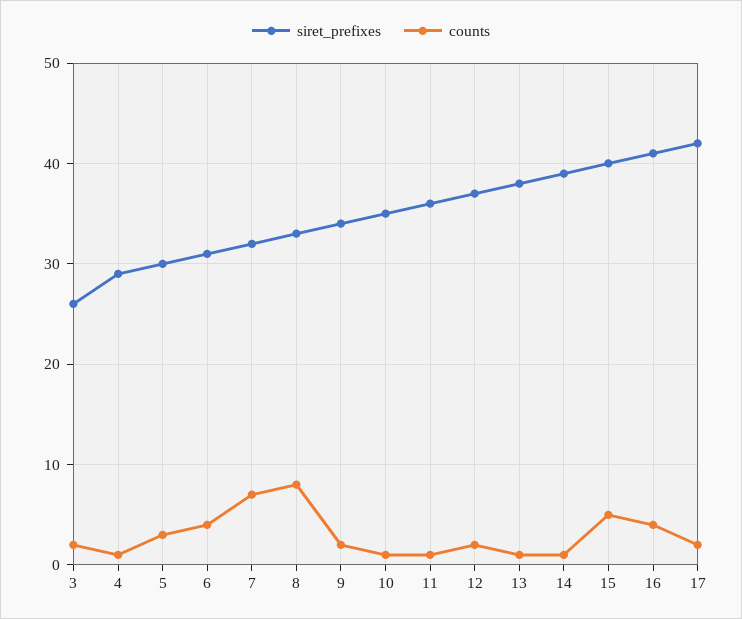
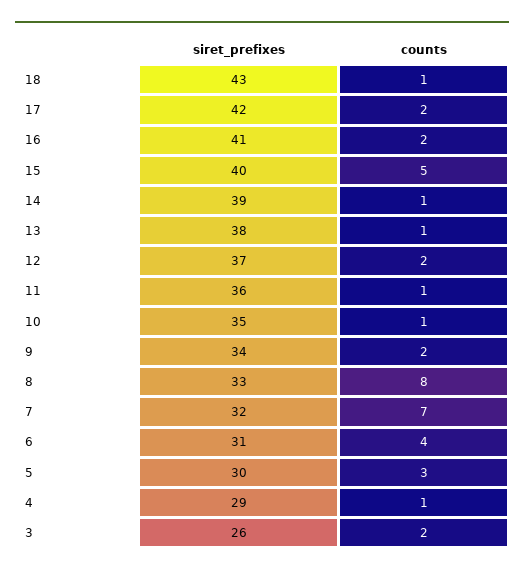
  {
    "siret_prefixes": {
      "3": 26,
      "4": 29,
      "5": 30,
      "6": 31,
      "7": 32,
      "8": 33,
      "9": 34,
      "10": 35,
      "11": 36,
      "12": 37,
      "13": 38,
      "14": 39,
      "15": 40,
      "16": 41,
-     "17": 42
+     "17": 42,
+     "18": 43
    },
    "counts": {
      "3": 2,
      "4": 1,
      "5": 3,
      "6": 4,
      "7": 7,
      "8": 8,
      "9": 2,
      "10": 1,
      "11": 1,
      "12": 2,
      "13": 1,
      "14": 1,
      "15": 5,
-     "16": 4,
+     "16": 2,
-     "17": 2
+     "17": 2,
+     "18": 1
    }
  }

